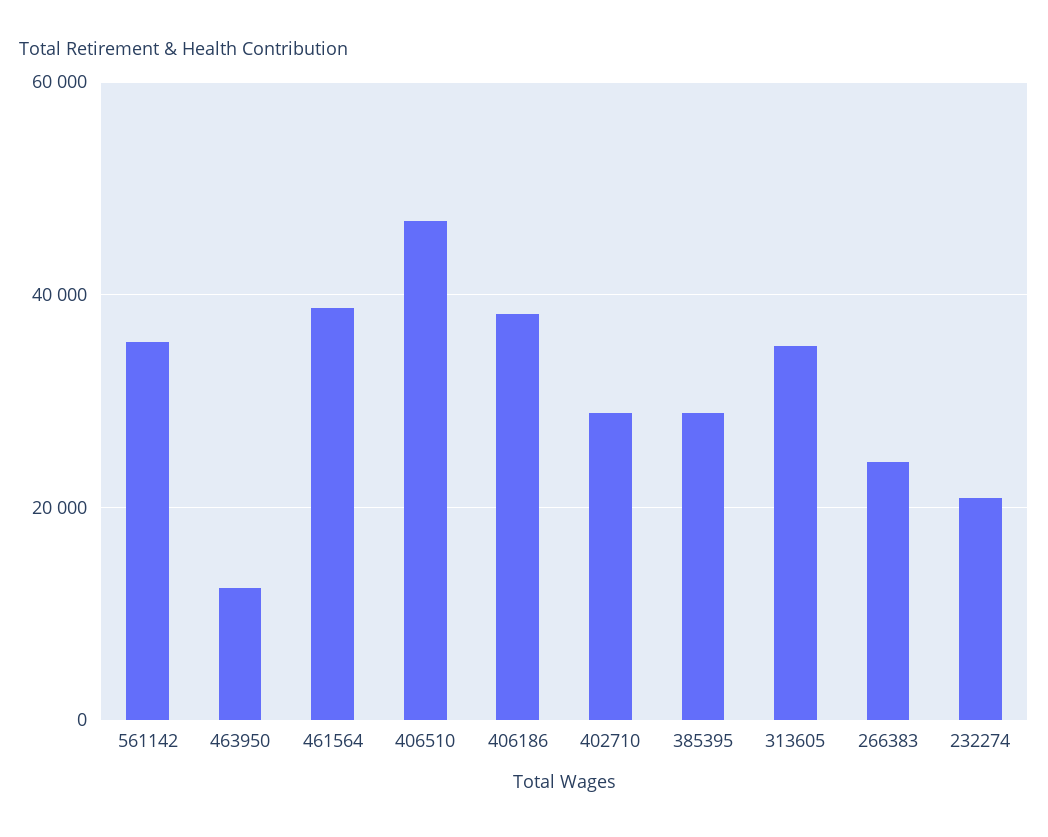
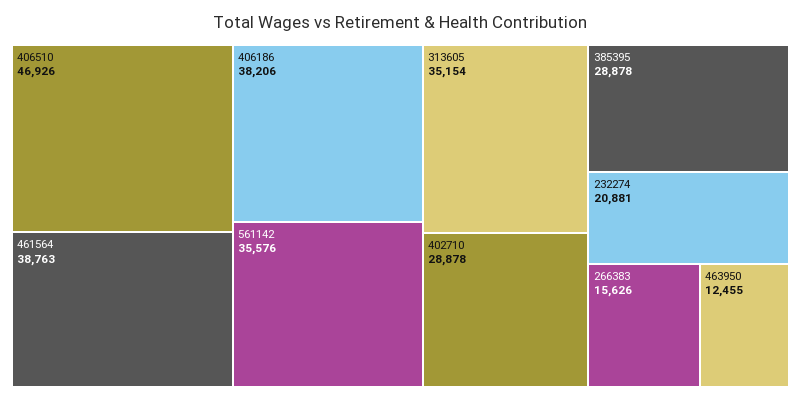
  {
    "561142": 35576,
    "463950": 12455,
    "461564": 38763,
    "406510": 46926,
    "406186": 38206,
    "402710": 28878,
    "385395": 28878,
    "313605": 35154,
-   "266383": 24000,
+   "266383": 15626,
    "232274": 20881
  }

